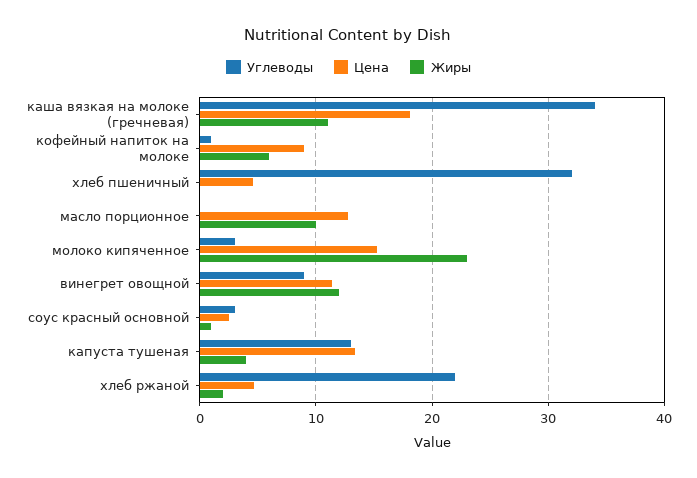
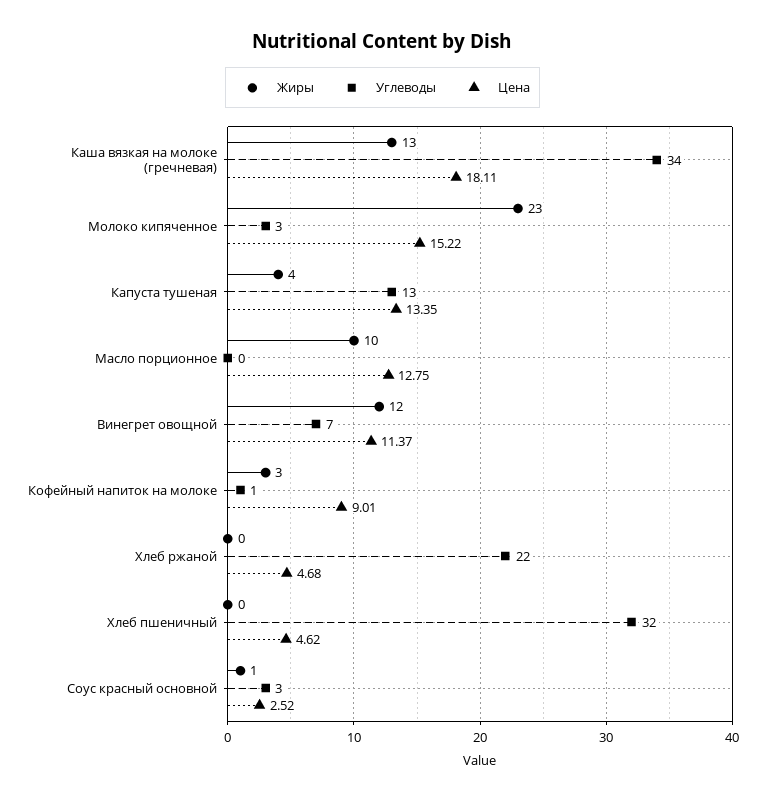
  {
    "Углеводы": {
      "каша вязкая на молоке (гречневая)": 34,
      "кофейный напиток на молоке": 1,
      "хлеб пшеничный": 32,
      "масло порционное": 0,
      "молоко кипяченное": 3,
-     "винегрет овощной": 9,
+     "винегрет овощной": 7,
      "соус красный основной": 3,
      "капуста тушеная": 13,
      "хлеб ржаной": 22
    },
    "Цена": {
      "каша вязкая на молоке (гречневая)": 18.11,
      "кофейный напиток на молоке": 9.01,
      "хлеб пшеничный": 4.62,
      "масло порционное": 12.75,
      "молоко кипяченное": 15.22,
      "винегрет овощной": 11.37,
      "соус красный основной": 2.52,
      "капуста тушеная": 13.35,
      "хлеб ржаной": 4.68
    },
    "Жиры": {
-     "каша вязкая на молоке (гречневая)": 11,
+     "каша вязкая на молоке (гречневая)": 13,
-     "кофейный напиток на молоке": 6,
+     "кофейный напиток на молоке": 3,
      "хлеб пшеничный": 0,
      "масло порционное": 10,
      "молоко кипяченное": 23,
      "винегрет овощной": 12,
      "соус красный основной": 1,
      "капуста тушеная": 4,
-     "хлеб ржаной": 2
+     "хлеб ржаной": 0
    }
  }

